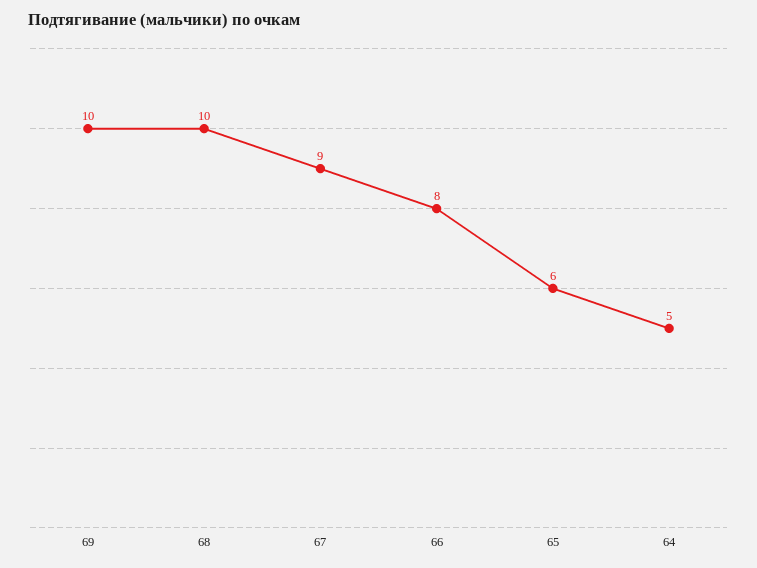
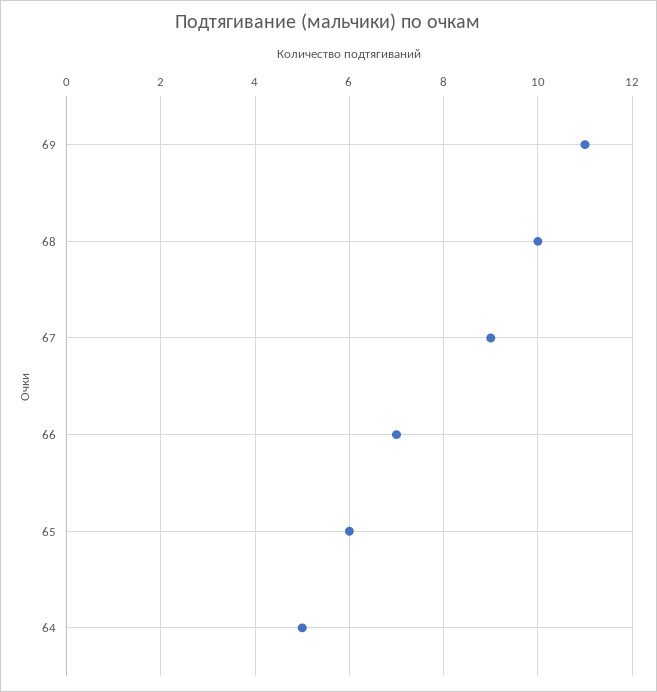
  {
-   "69": 10,
+   "69": 11,
    "68": 10,
    "67": 9,
-   "66": 8,
+   "66": 7,
    "65": 6,
    "64": 5
  }

